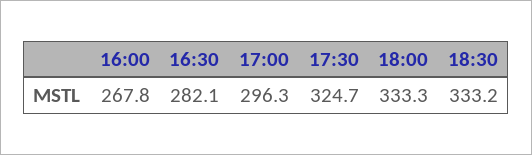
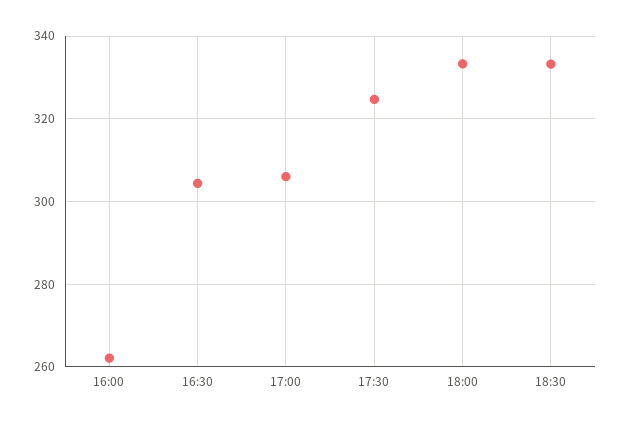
  {
-   "16:00": 267.8,
+   "16:00": 262,
-   "16:30": 282.1,
+   "16:30": 304,
-   "17:00": 296.3,
+   "17:00": 306,
    "17:30": 324.7,
    "18:00": 333.3,
    "18:30": 333.2
  }

